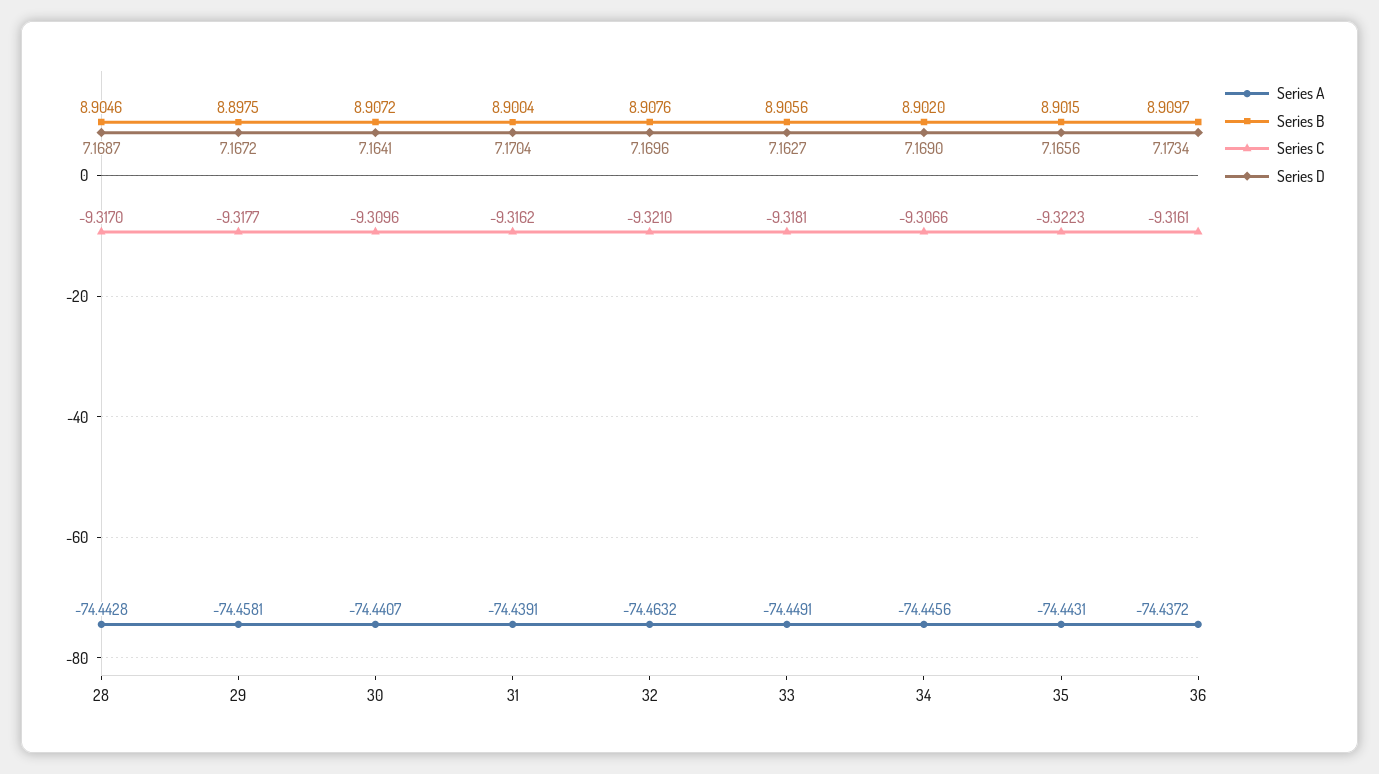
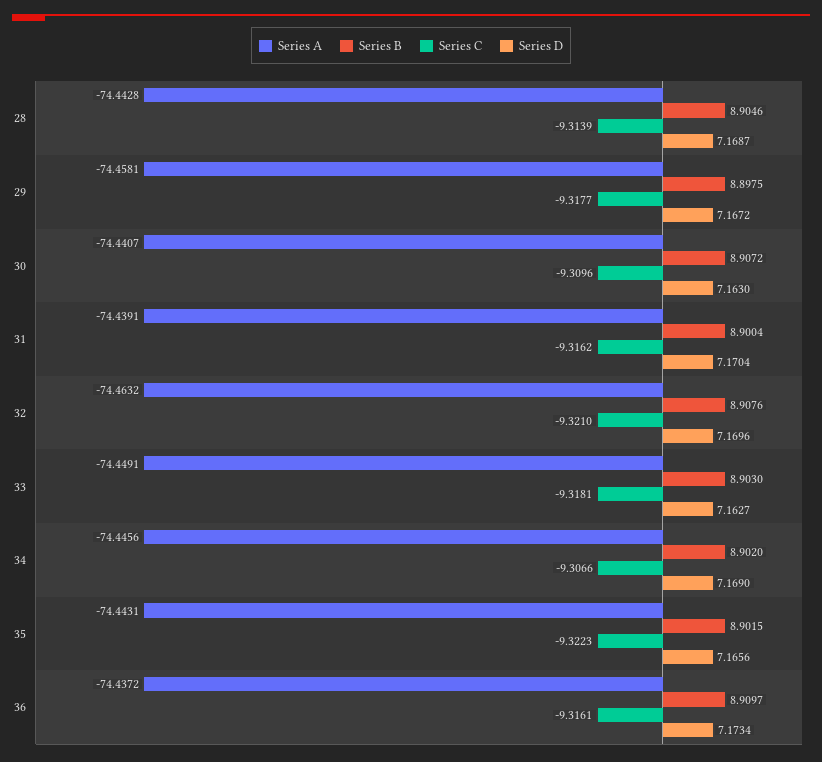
  {
    "Series A": {
      "28": -74.4428,
      "29": -74.4581,
      "30": -74.4407,
      "31": -74.4391,
      "32": -74.4632,
      "33": -74.4491,
      "34": -74.4456,
      "35": -74.4431,
      "36": -74.4372
    },
    "Series B": {
      "28": 8.9046,
      "29": 8.8975,
      "30": 8.9072,
      "31": 8.9004,
      "32": 8.9076,
-     "33": 8.9056,
+     "33": 8.903,
      "34": 8.902,
      "35": 8.9015,
      "36": 8.9097
    },
    "Series C": {
-     "28": -9.317,
+     "28": -9.3139,
      "29": -9.3177,
      "30": -9.3096,
      "31": -9.3162,
      "32": -9.321,
      "33": -9.3181,
      "34": -9.3066,
      "35": -9.3223,
      "36": -9.3161
    },
    "Series D": {
      "28": 7.1687,
      "29": 7.1672,
-     "30": 7.1641,
+     "30": 7.163,
      "31": 7.1704,
      "32": 7.1696,
      "33": 7.1627,
      "34": 7.169,
      "35": 7.1656,
      "36": 7.1734
    }
  }

